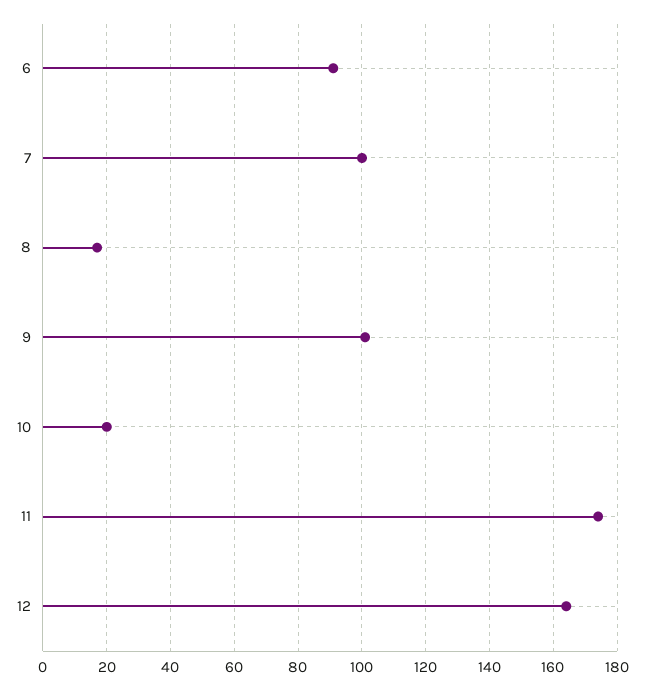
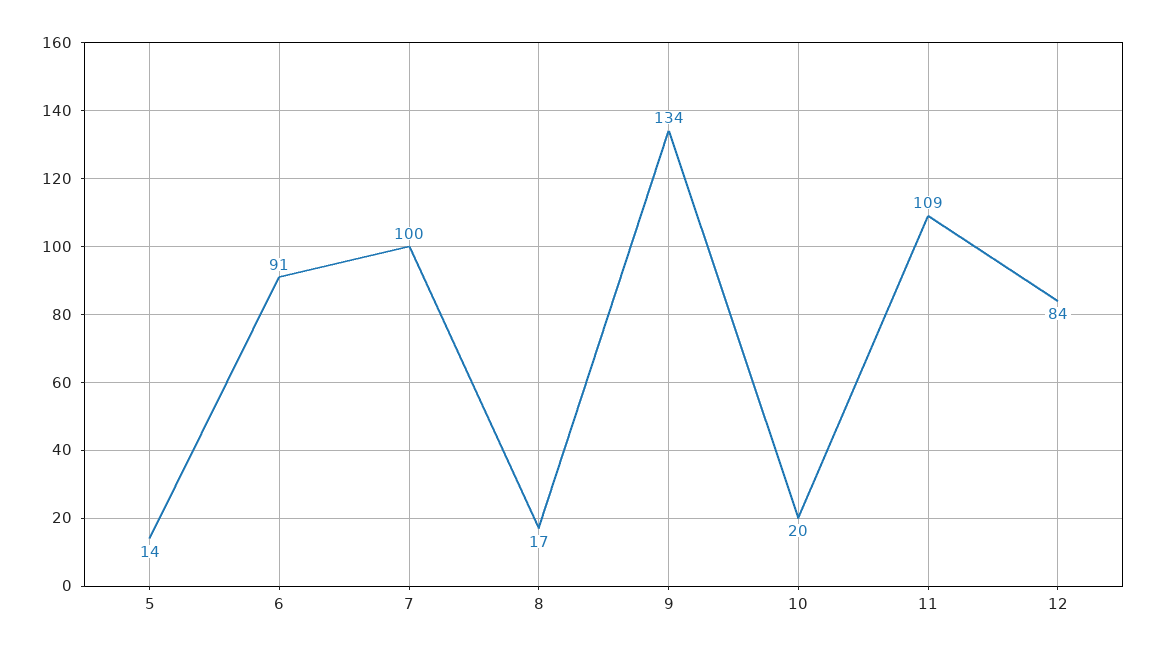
  {
    "6": 91,
    "7": 100,
    "8": 17,
-   "9": 100,
+   "9": 134,
    "10": 20,
-   "11": 175,
+   "11": 109,
-   "12": 165
+   "12": 84,
+   "5": 14
  }

